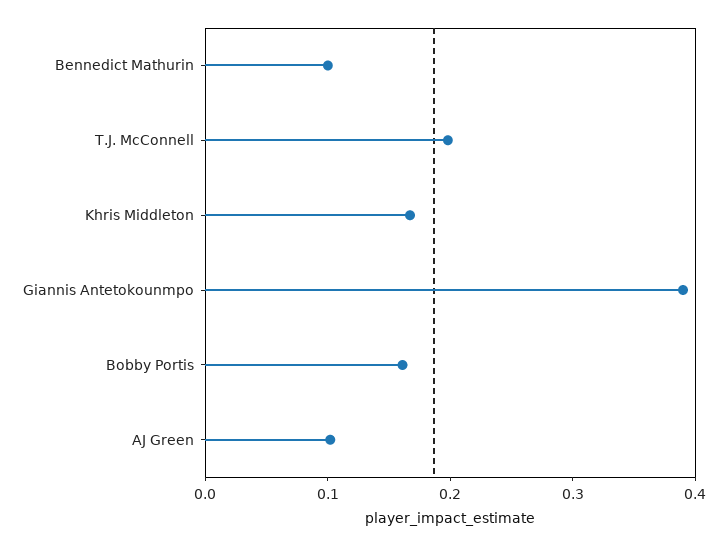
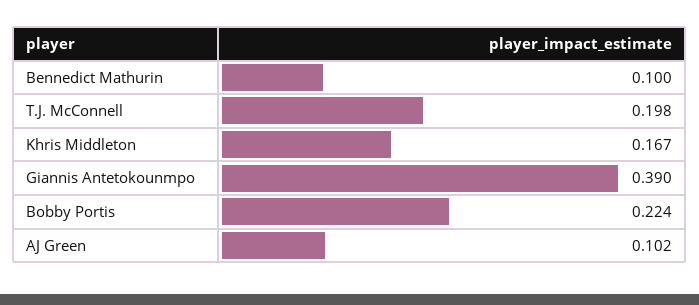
  {
    "Bennedict Mathurin": 0.1,
    "T.J. McConnell": 0.198,
    "Khris Middleton": 0.167,
    "Giannis Antetokounmpo": 0.39,
-   "Bobby Portis": 0.16,
+   "Bobby Portis": 0.224,
    "AJ Green": 0.102
  }

